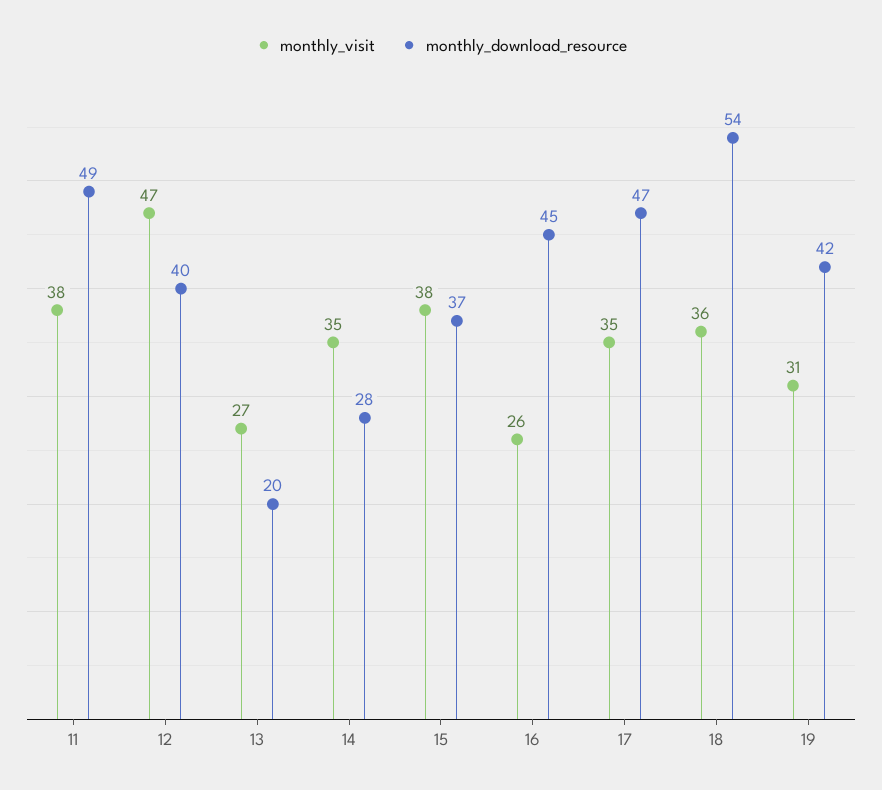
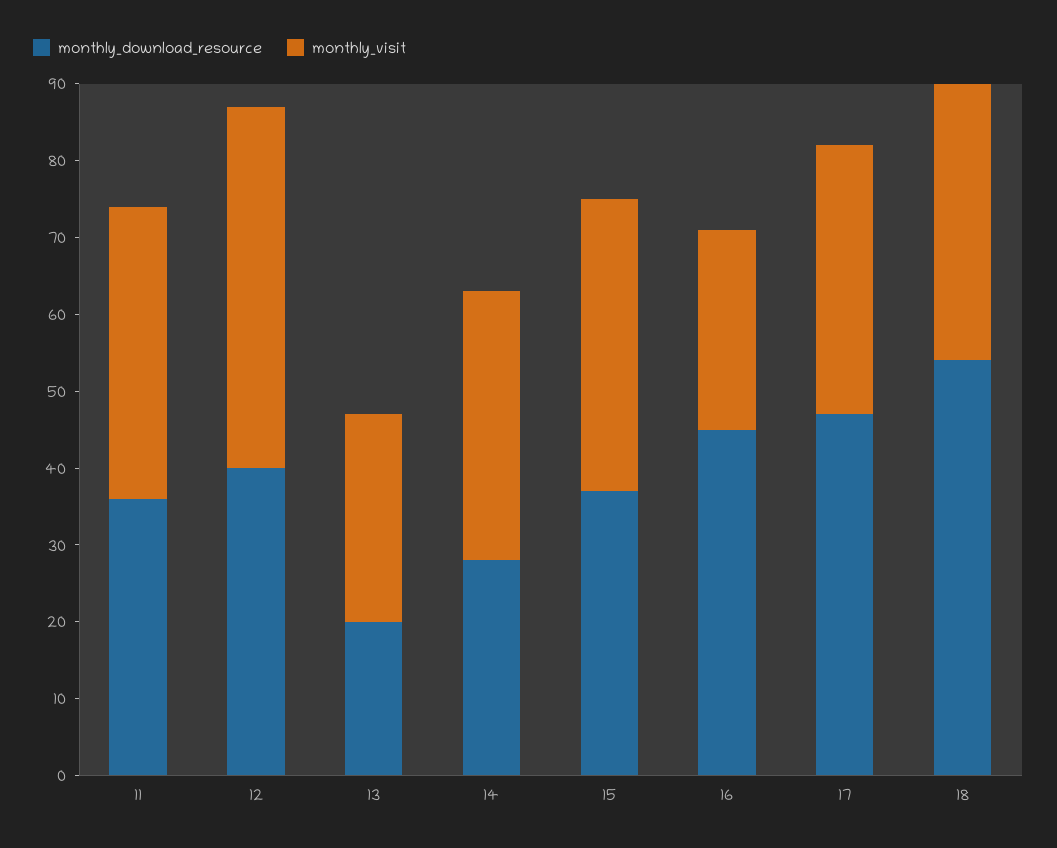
  {
    "monthly_visit": {
      "11": 38,
      "12": 47,
      "13": 27,
      "14": 35,
      "15": 38,
      "16": 26,
      "17": 35,
-     "18": 36,
+     "18": 36
-     "19": 31
    },
    "monthly_download_resource": {
-     "11": 49,
+     "11": 35,
      "12": 40,
      "13": 20,
      "14": 28,
      "15": 37,
      "16": 45,
      "17": 47,
-     "18": 54,
+     "18": 54
-     "19": 42
    }
  }

